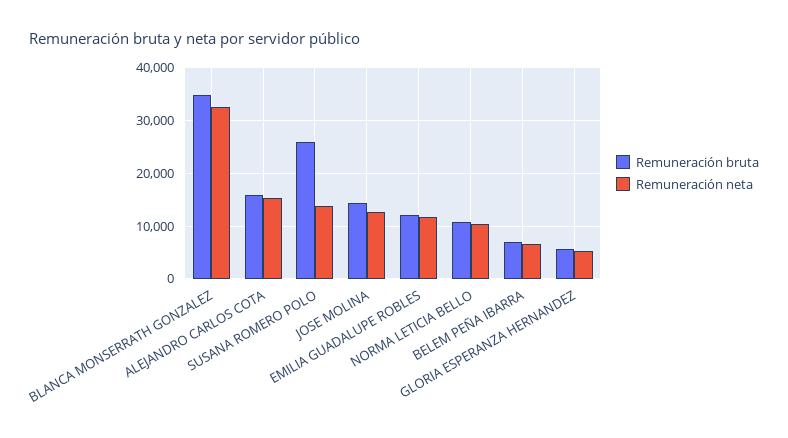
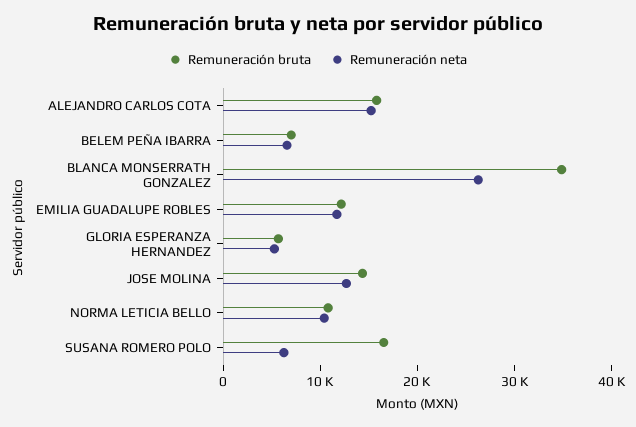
  {
    "Remuneración bruta": {
      "BLANCA MONSERRATH GONZALEZ": 34000,
      "ALEJANDRO CARLOS COTA": 16000,
-     "SUSANA ROMERO POLO": 26000,
+     "SUSANA ROMERO POLO": 16000,
      "JOSE MOLINA": 14000,
      "EMILIA GUADALUPE ROBLES": 12000,
      "NORMA LETICIA BELLO": 10000,
      "BELEM PEÑA IBARRA": 8000,
      "GLORIA ESPERANZA HERNANDEZ": 6000
    },
    "Remuneración neta": {
-     "BLANCA MONSERRATH GONZALEZ": 32000,
+     "BLANCA MONSERRATH GONZALEZ": 26000,
      "ALEJANDRO CARLOS COTA": 16000,
-     "SUSANA ROMERO POLO": 14000,
+     "SUSANA ROMERO POLO": 6000,
      "JOSE MOLINA": 12000,
      "EMILIA GUADALUPE ROBLES": 12000,
      "NORMA LETICIA BELLO": 10000,
      "BELEM PEÑA IBARRA": 6000,
      "GLORIA ESPERANZA HERNANDEZ": 6000
    }
  }

